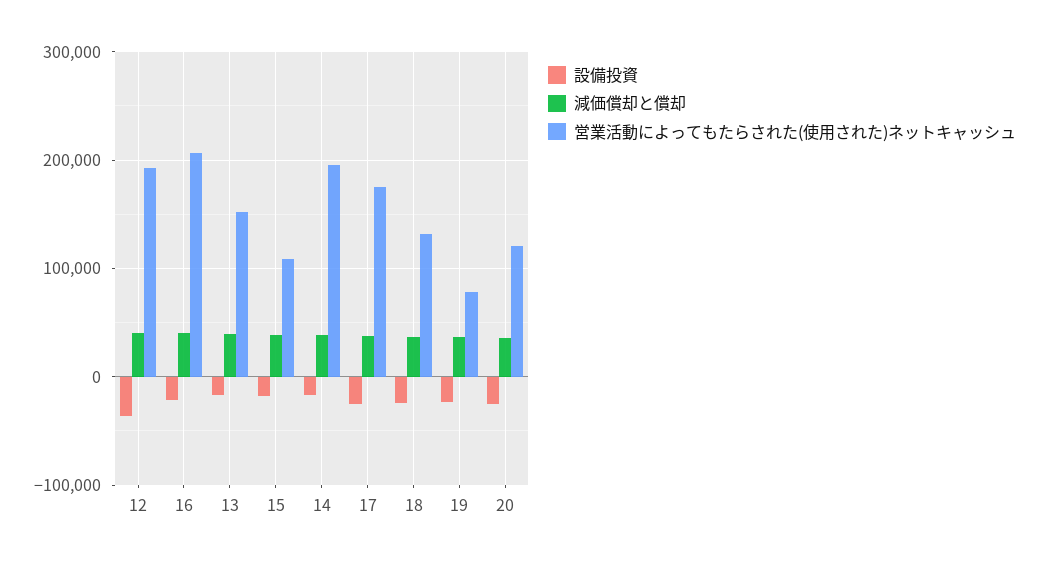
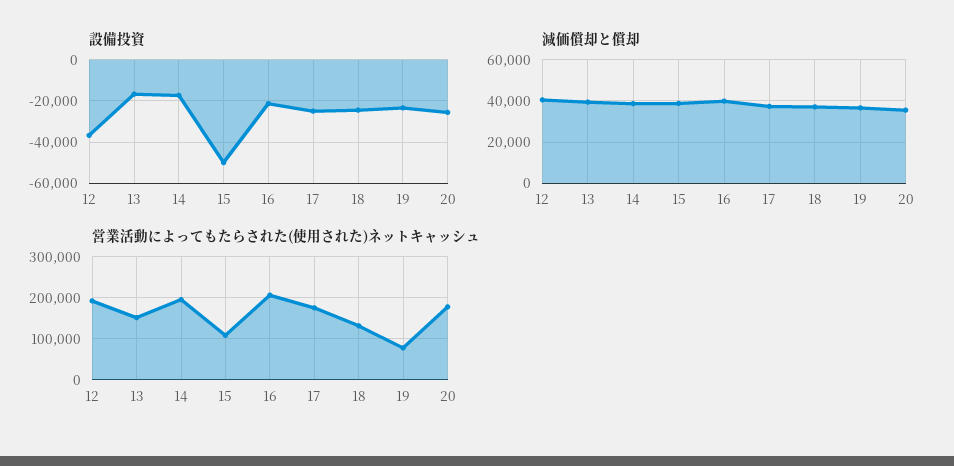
  {
    "設備投資": {
      "12": -35000,
      "16": -20000,
      "13": -15000,
-     "15": -20000,
+     "15": -50000,
      "14": -15000,
      "17": -25000,
      "18": -25000,
      "19": -25000,
      "20": -25000
    },
    "減価償却と償却": {
      "12": 40000,
      "16": 40000,
      "13": 40000,
      "15": 40000,
      "14": 40000,
      "17": 35000,
      "18": 35000,
      "19": 35000,
      "20": 35000
    },
    "営業活動によってもたらされた(使用された)ネットキャッシュ": {
      "12": 190000,
      "16": 210000,
      "13": 150000,
      "15": 110000,
      "14": 200000,
      "17": 180000,
      "18": 130000,
      "19": 80000,
-     "20": 120000
+     "20": 180000
    }
  }

